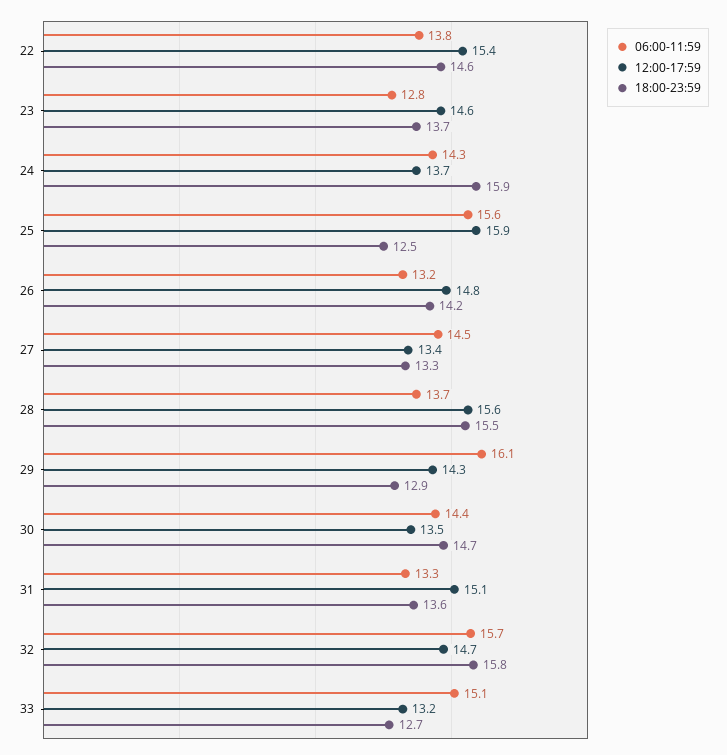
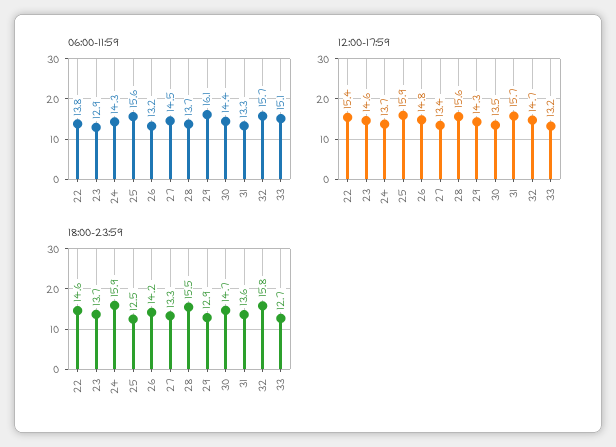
  {
    "06:00-11:59": {
      "22": 13.8,
-     "23": 12.8,
+     "23": 12.9,
      "24": 14.3,
      "25": 15.6,
      "26": 13.2,
      "27": 14.5,
      "28": 13.7,
      "29": 16.1,
      "30": 14.4,
      "31": 13.3,
      "32": 15.7,
      "33": 15.1
    },
    "12:00-17:59": {
      "22": 15.4,
      "23": 14.6,
      "24": 13.7,
      "25": 15.9,
      "26": 14.8,
      "27": 13.4,
      "28": 15.6,
      "29": 14.3,
      "30": 13.5,
-     "31": 15.1,
+     "31": 15.7,
      "32": 14.7,
      "33": 13.2
    },
    "18:00-23:59": {
      "22": 14.6,
      "23": 13.7,
      "24": 15.9,
      "25": 12.5,
      "26": 14.2,
      "27": 13.3,
      "28": 15.5,
      "29": 12.9,
      "30": 14.7,
      "31": 13.6,
      "32": 15.8,
      "33": 12.7
    }
  }

